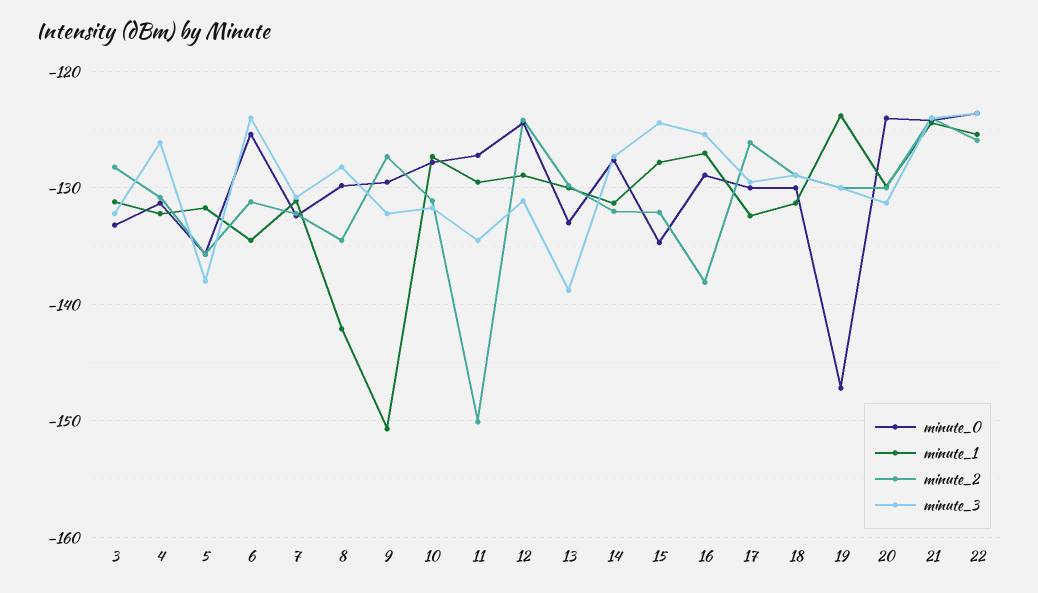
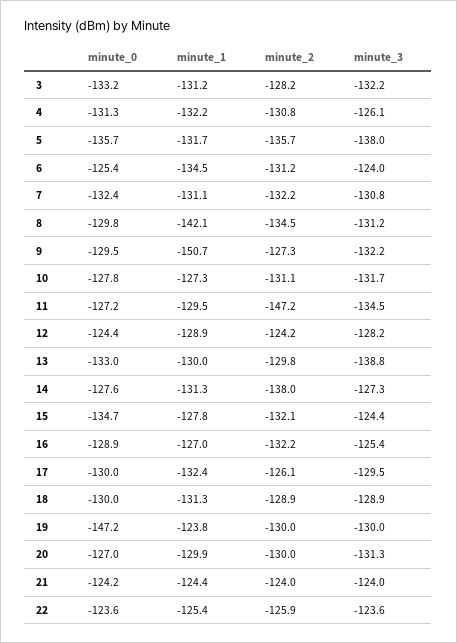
  {
    "minute_0": {
      "3": -133.2,
      "4": -131.3,
      "5": -135.7,
      "6": -125.4,
      "7": -132.4,
      "8": -129.8,
      "9": -129.5,
      "10": -127.8,
      "11": -127.2,
      "12": -124.4,
      "13": -133,
      "14": -127.6,
      "15": -134.7,
      "16": -128.9,
      "17": -130,
      "18": -130,
      "19": -147.2,
-     "20": -124,
+     "20": -127,
      "21": -124.2,
      "22": -123.6
    },
    "minute_1": {
      "3": -131.2,
      "4": -132.2,
      "5": -131.7,
      "6": -134.5,
      "7": -131.1,
      "8": -142.1,
      "9": -150.7,
      "10": -127.3,
      "11": -129.5,
      "12": -128.9,
      "13": -130,
      "14": -131.3,
      "15": -127.8,
      "16": -127,
      "17": -132.4,
      "18": -131.3,
      "19": -123.8,
      "20": -129.9,
      "21": -124.4,
      "22": -125.4
    },
    "minute_2": {
      "3": -128.2,
      "4": -130.8,
      "5": -135.7,
      "6": -131.2,
      "7": -132.2,
      "8": -134.5,
      "9": -127.3,
      "10": -131.1,
-     "11": -150,
+     "11": -147.2,
      "12": -124.2,
      "13": -129.8,
-     "14": -132,
+     "14": -138,
      "15": -132.1,
-     "16": -138,
+     "16": -132.2,
      "17": -126.1,
      "18": -128.9,
      "19": -130,
      "20": -130,
      "21": -124,
      "22": -125.9
    },
    "minute_3": {
      "3": -132.2,
      "4": -126.1,
      "5": -138,
      "6": -124,
      "7": -130.8,
-     "8": -128,
+     "8": -131.2,
      "9": -132.2,
      "10": -131.7,
      "11": -134.5,
-     "12": -131,
+     "12": -128.2,
      "13": -138.8,
      "14": -127.3,
      "15": -124.4,
      "16": -125.4,
      "17": -129.5,
      "18": -128.9,
      "19": -130,
      "20": -131.3,
      "21": -124,
      "22": -123.6
    }
  }

